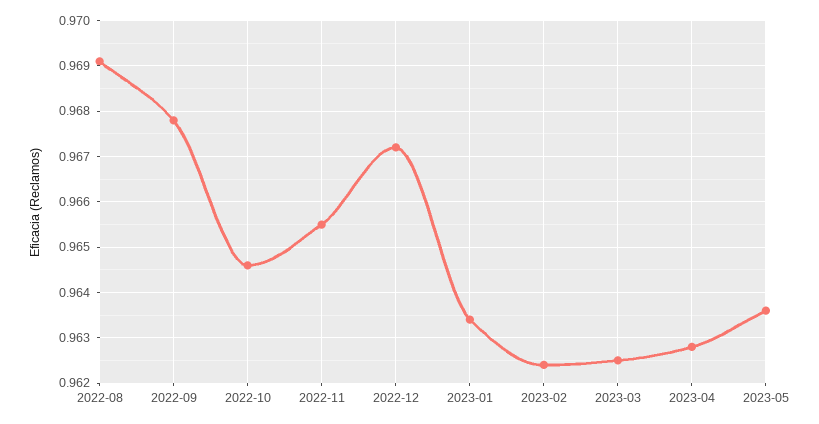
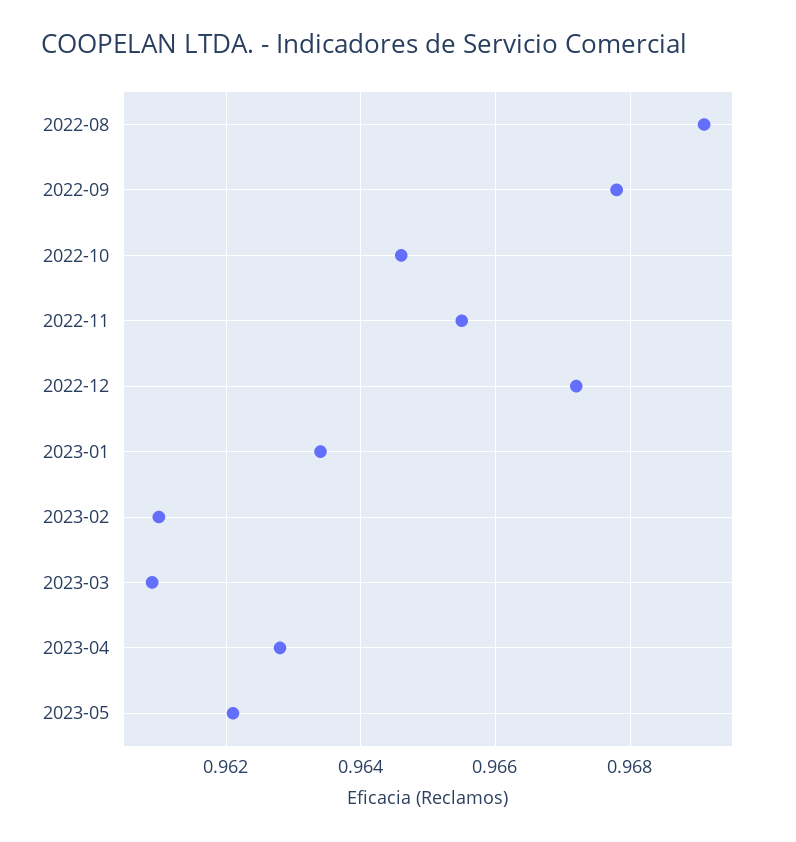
  {
    "2022-08": 0.969,
    "2022-09": 0.968,
    "2022-10": 0.9645,
    "2022-11": 0.9655,
    "2022-12": 0.967,
    "2023-01": 0.9635,
-   "2023-02": 0.9625,
+   "2023-02": 0.961,
-   "2023-03": 0.9625,
+   "2023-03": 0.961,
    "2023-04": 0.963,
-   "2023-05": 0.9635
+   "2023-05": 0.962
  }

